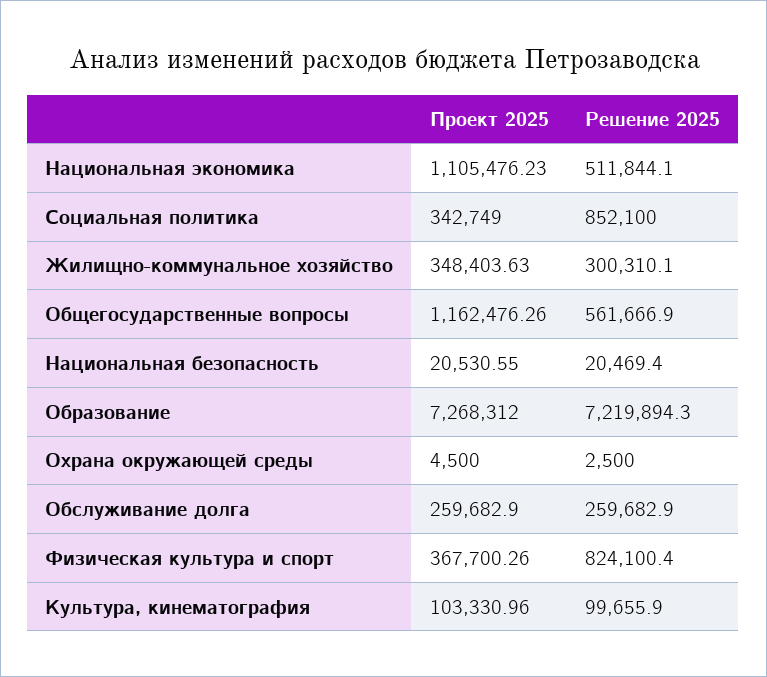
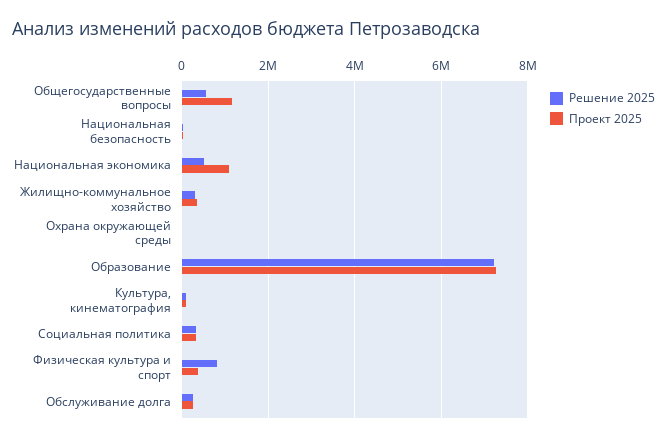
  {
    "Проект 2025": {
      "Национальная экономика": 1105476.23,
      "Социальная политика": 342749,
      "Жилищно-коммунальное хозяйство": 348403.63,
      "Общегосударственные вопросы": 1162476.26,
      "Национальная безопасность": 20530.55,
      "Образование": 7268312,
      "Охрана окружающей среды": 4500,
      "Обслуживание долга": 259682.9,
      "Физическая культура и спорт": 367700.26,
      "Культура, кинематография": 103330.96
    },
    "Решение 2025": {
      "Национальная экономика": 511844.1,
-     "Социальная политика": 852100,
+     "Социальная политика": 400000,
      "Жилищно-коммунальное хозяйство": 300310.1,
      "Общегосударственные вопросы": 561666.9,
      "Национальная безопасность": 20469.4,
      "Образование": 7219894.3,
      "Охрана окружающей среды": 2500,
      "Обслуживание долга": 259682.9,
      "Физическая культура и спорт": 824100.4,
      "Культура, кинематография": 99655.9
    }
  }

